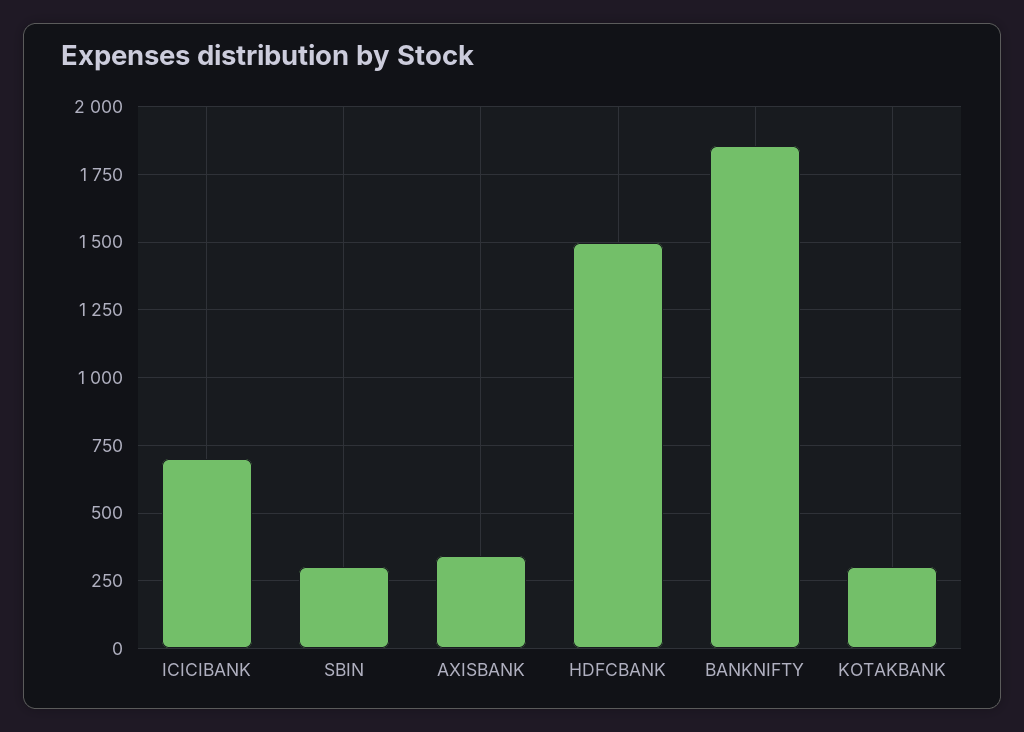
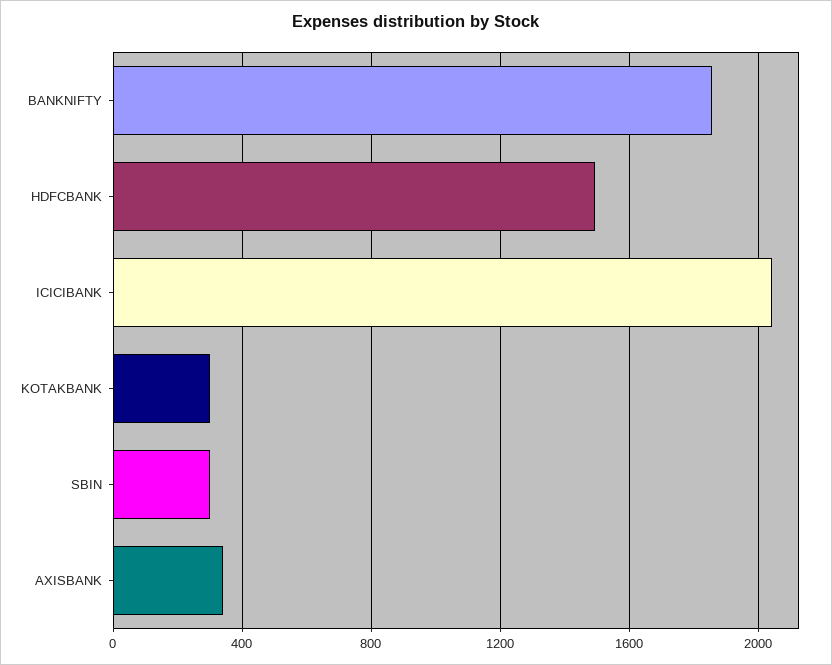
  {
-   "ICICIBANK": 700,
+   "ICICIBANK": 2050,
    "SBIN": 300,
    "AXISBANK": 350,
    "HDFCBANK": 1500,
    "BANKNIFTY": 1850,
    "KOTAKBANK": 300
  }

